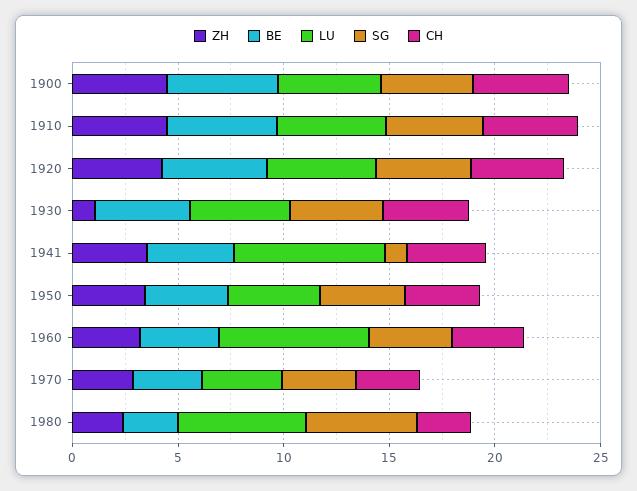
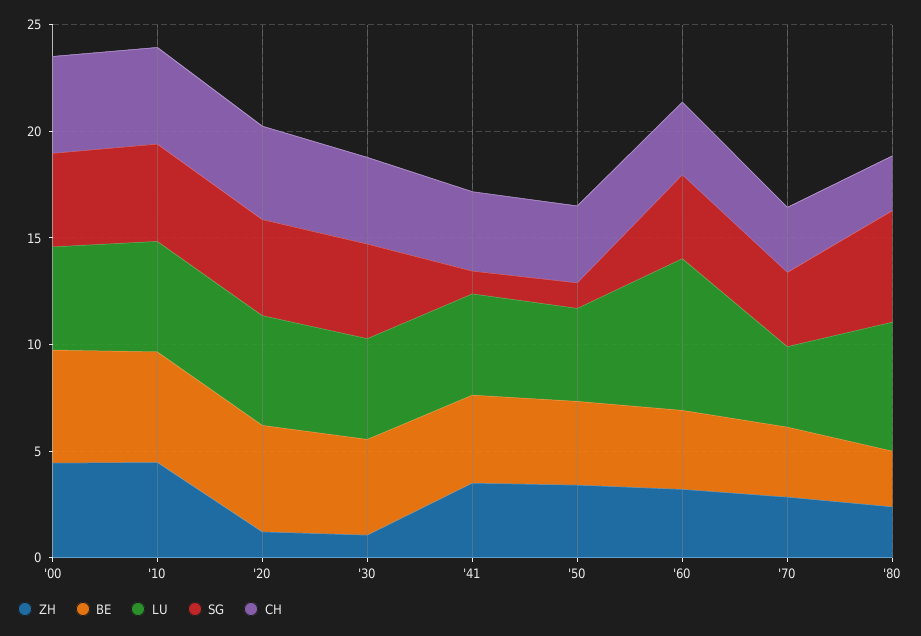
  {
    "ZH": {
      "1900": 4,
      "1910": 4,
-     "1920": 4,
+     "1920": 1,
      "1930": 1,
      "1941": 4,
      "1950": 3,
      "1960": 3,
      "1970": 3,
      "1980": 2
    },
    "BE": {
      "1900": 5,
      "1910": 5,
      "1920": 5,
      "1930": 4,
      "1941": 4,
      "1950": 4,
      "1960": 4,
      "1970": 3,
      "1980": 3
    },
    "LU": {
      "1900": 5,
      "1910": 5,
      "1920": 5,
      "1930": 5,
-     "1941": 7,
+     "1941": 5,
      "1950": 4,
      "1960": 7,
      "1970": 4,
      "1980": 6
    },
    "SG": {
      "1900": 4,
      "1910": 5,
      "1920": 4,
      "1930": 4,
      "1941": 1,
-     "1950": 4,
+     "1950": 1,
      "1960": 4,
      "1970": 3,
      "1980": 5
    },
    "CH": {
      "1900": 5,
      "1910": 5,
      "1920": 4,
      "1930": 4,
      "1941": 4,
      "1950": 4,
      "1960": 3,
      "1970": 3,
      "1980": 3
    }
  }

